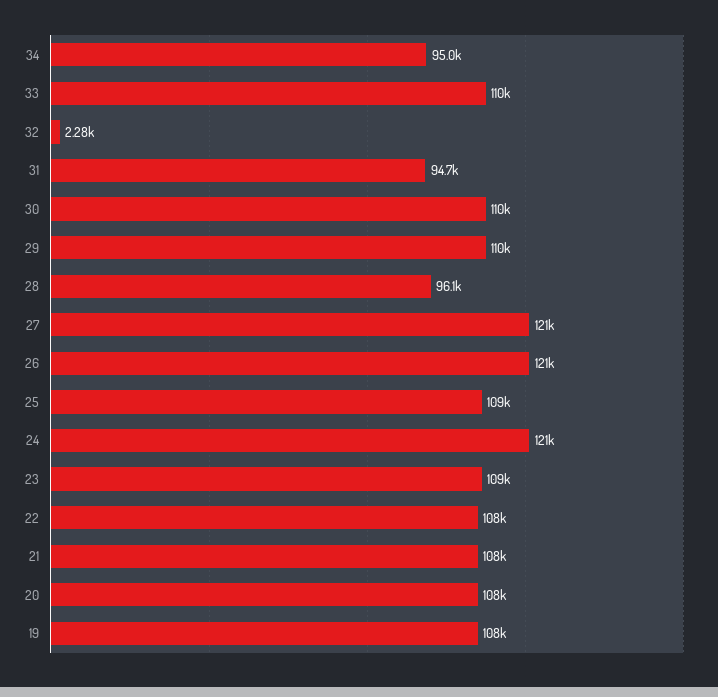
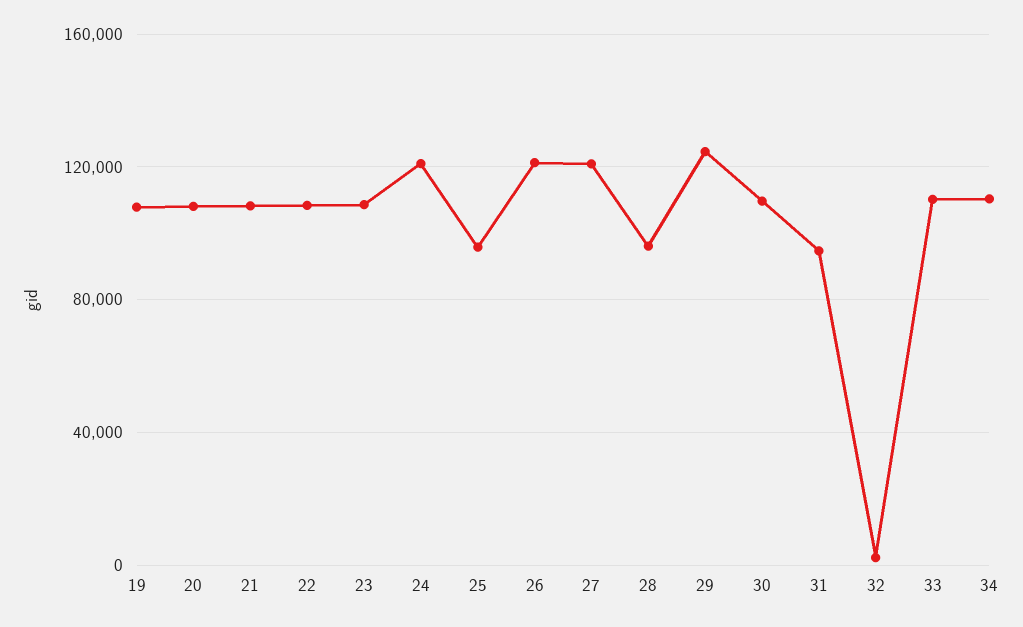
  {
-   "34": 95000,
+   "34": 110000,
    "33": 110000,
    "32": 2280,
    "31": 94700,
    "30": 110000,
-   "29": 110000,
+   "29": 125000,
    "28": 96100,
    "27": 121000,
    "26": 121000,
-   "25": 109000,
+   "25": 95000,
    "24": 121000,
    "23": 109000,
    "22": 108000,
    "21": 108000,
    "20": 108000,
    "19": 108000
  }

